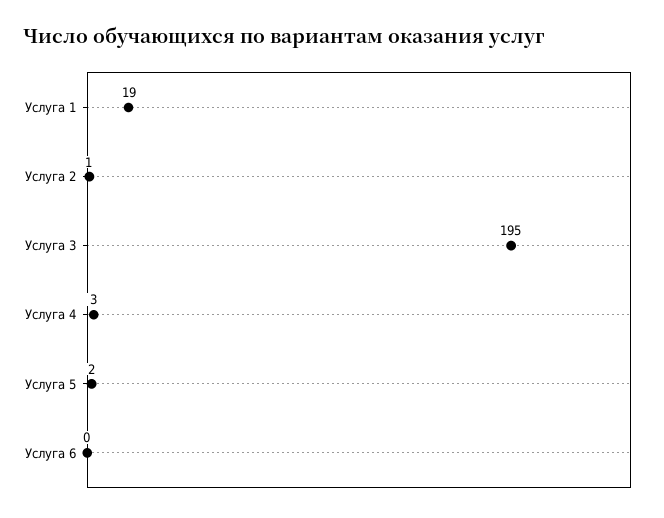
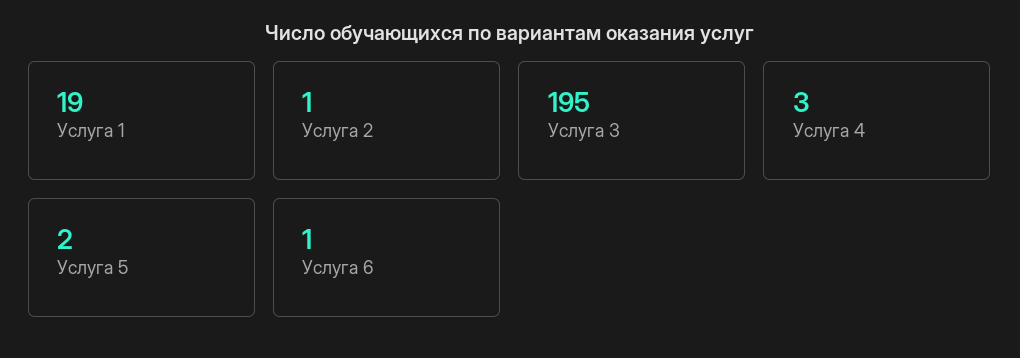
  {
    "Услуга 1": 19,
    "Услуга 2": 1,
    "Услуга 3": 195,
    "Услуга 4": 3,
    "Услуга 5": 2,
-   "Услуга 6": 0
+   "Услуга 6": 1
  }

